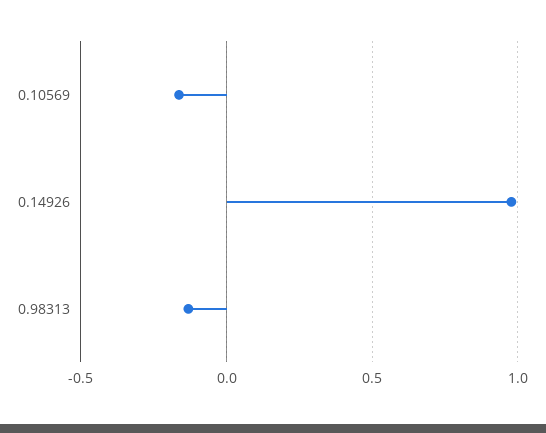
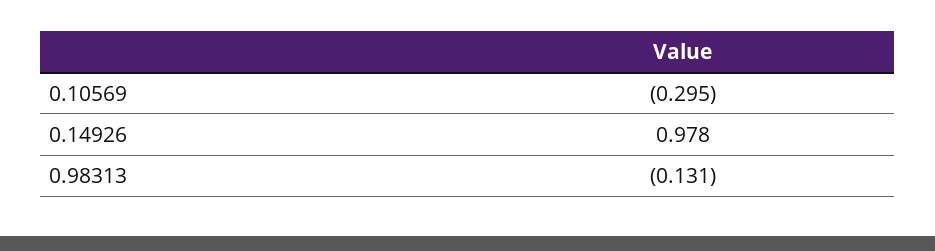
  {
-   "0.10569": -0.15,
+   "0.10569": -0.295,
    "0.14926": 0.978,
    "0.98313": -0.131
  }

